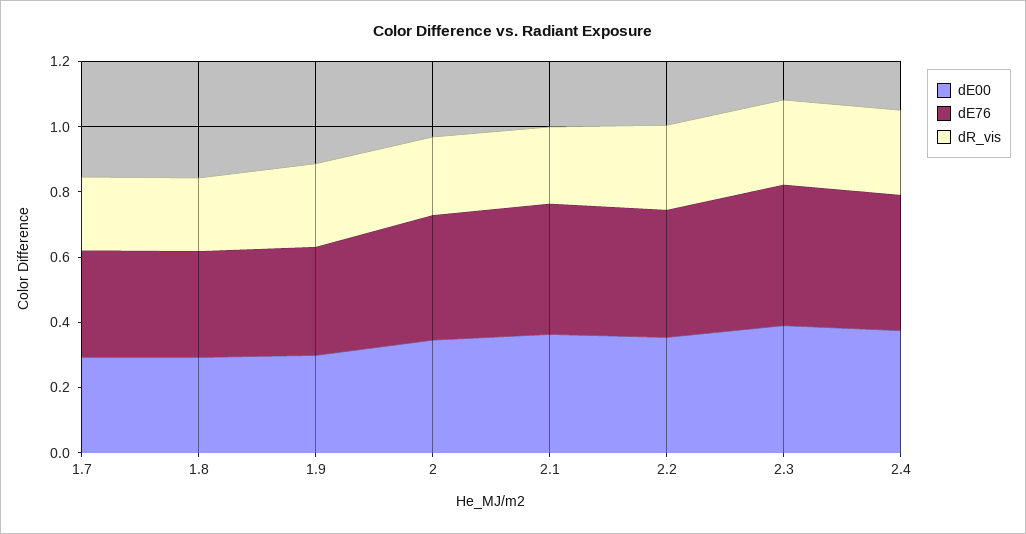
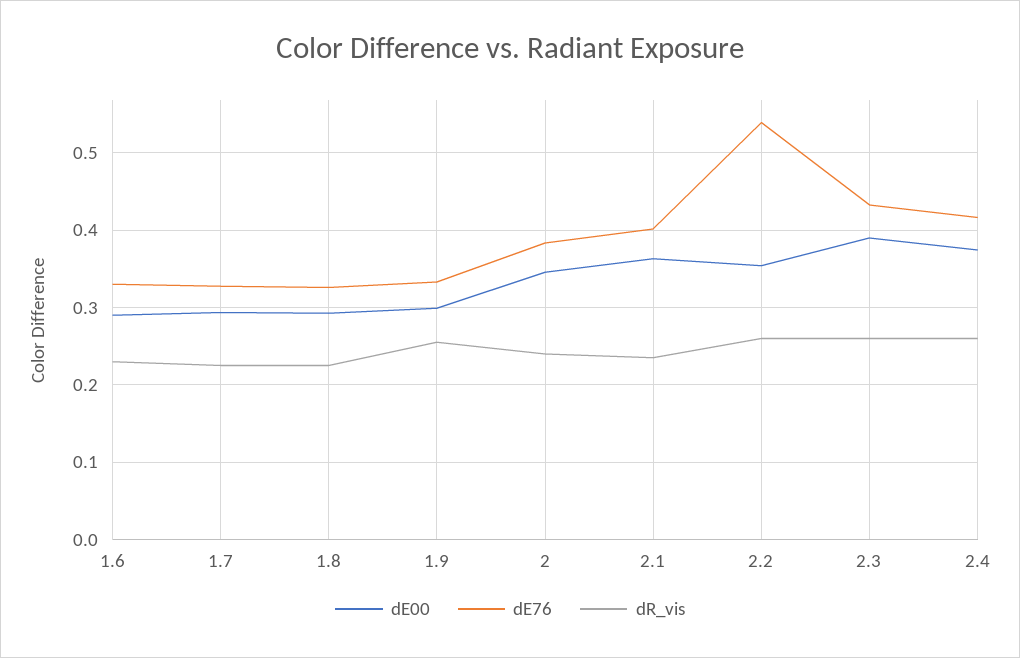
  {
    "dE00": {
      "1.7": 0.29,
      "1.8": 0.29,
      "1.9": 0.3,
      "2": 0.35,
      "2.1": 0.36,
      "2.2": 0.35,
      "2.3": 0.39,
-     "2.4": 0.37
+     "2.4": 0.37,
+     "1.6": 0.29
    },
    "dE76": {
      "1.7": 0.33,
      "1.8": 0.33,
      "1.9": 0.33,
      "2": 0.38,
      "2.1": 0.4,
-     "2.2": 0.4,
+     "2.2": 0.54,
      "2.3": 0.43,
-     "2.4": 0.42
+     "2.4": 0.42,
+     "1.6": 0.33
    },
    "dR_vis": {
      "1.7": 0.23,
      "1.8": 0.23,
      "1.9": 0.26,
      "2": 0.24,
      "2.1": 0.24,
      "2.2": 0.26,
      "2.3": 0.26,
-     "2.4": 0.26
+     "2.4": 0.26,
+     "1.6": 0.23
    }
  }

